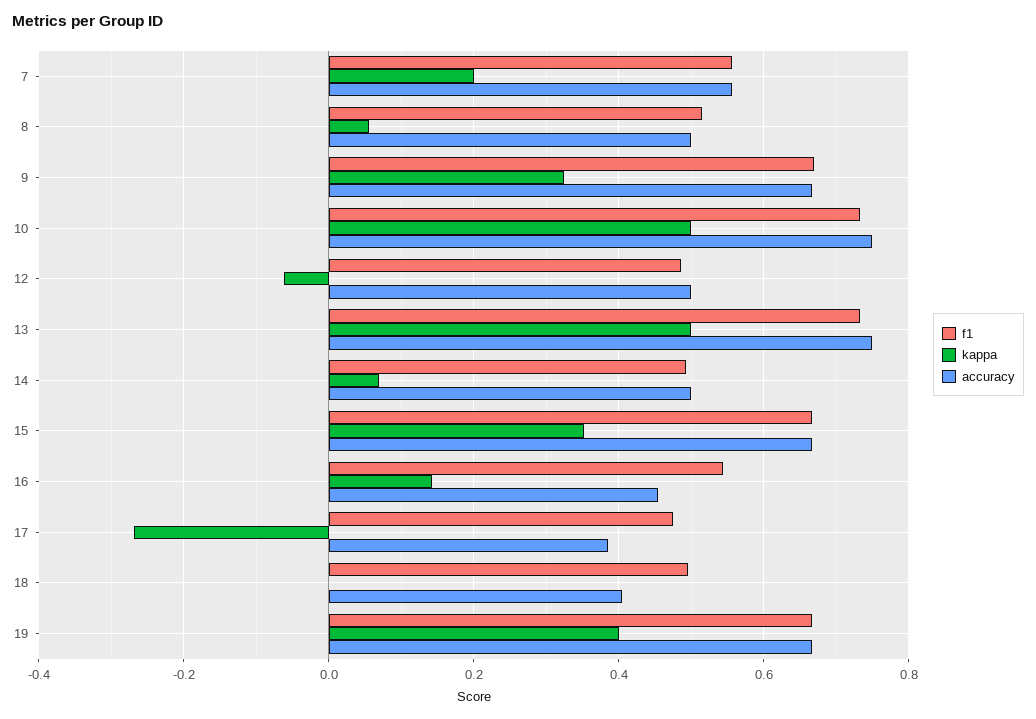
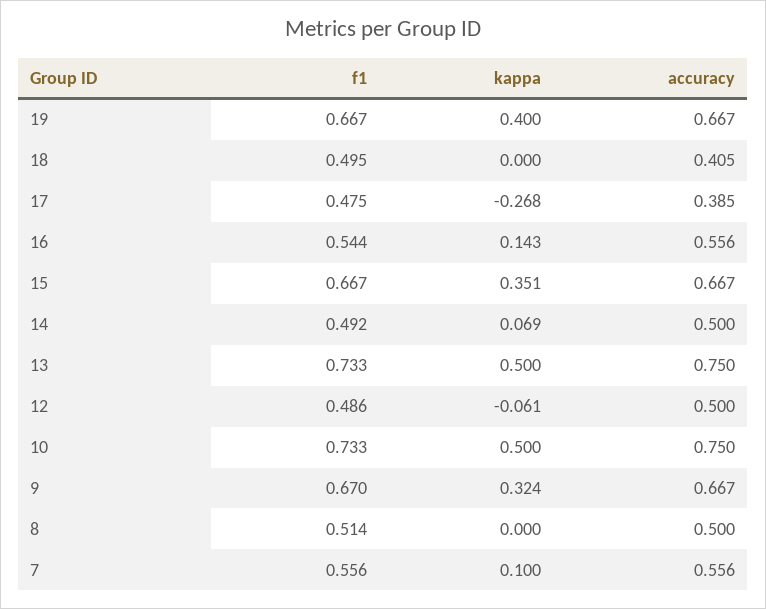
  {
    "f1": {
      "7": 0.556,
      "8": 0.514,
      "9": 0.67,
      "10": 0.733,
      "12": 0.486,
      "13": 0.733,
      "14": 0.492,
      "15": 0.667,
      "16": 0.544,
      "17": 0.475,
      "18": 0.495,
      "19": 0.667
    },
    "kappa": {
-     "7": 0.2,
+     "7": 0.1,
-     "8": 0.06,
+     "8": 0,
      "9": 0.324,
      "10": 0.5,
      "12": -0.061,
      "13": 0.5,
      "14": 0.069,
      "15": 0.351,
      "16": 0.143,
      "17": -0.268,
      "18": 0,
      "19": 0.4
    },
    "accuracy": {
      "7": 0.556,
      "8": 0.5,
      "9": 0.667,
      "10": 0.75,
      "12": 0.5,
      "13": 0.75,
      "14": 0.5,
      "15": 0.667,
-     "16": 0.46,
+     "16": 0.556,
      "17": 0.385,
      "18": 0.405,
      "19": 0.667
    }
  }

